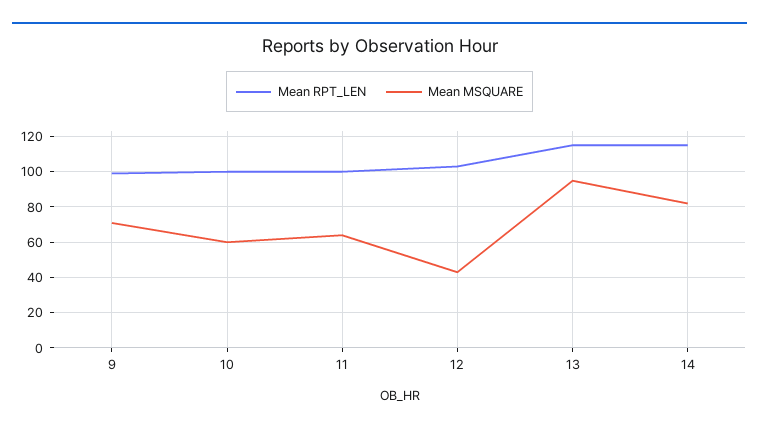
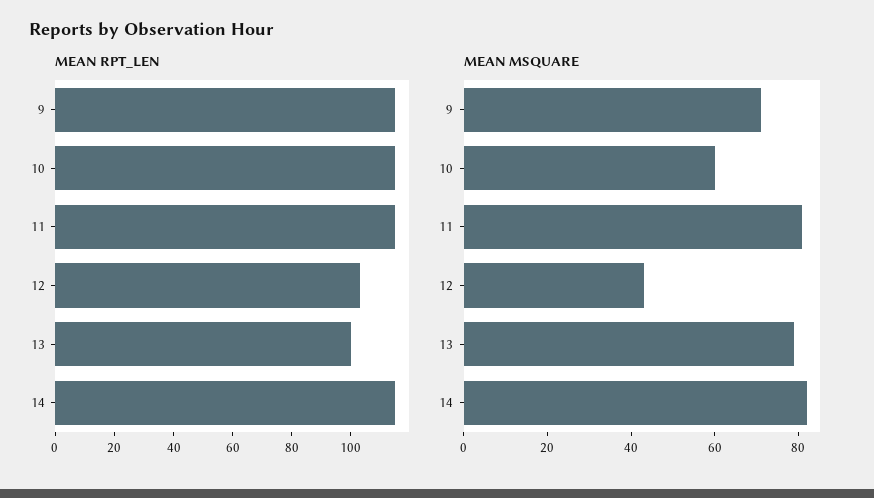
  {
    "Mean RPT_LEN": {
-     "9": 100,
+     "9": 115,
-     "10": 100,
+     "10": 115,
-     "11": 100,
+     "11": 115,
      "12": 105,
-     "13": 115,
+     "13": 100,
      "14": 115
    },
    "Mean MSQUARE": {
      "9": 70,
      "10": 60,
-     "11": 65,
+     "11": 80,
      "12": 45,
-     "13": 95,
+     "13": 80,
      "14": 80
    }
  }

